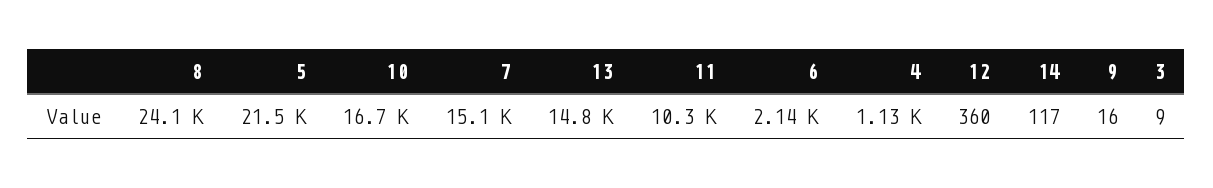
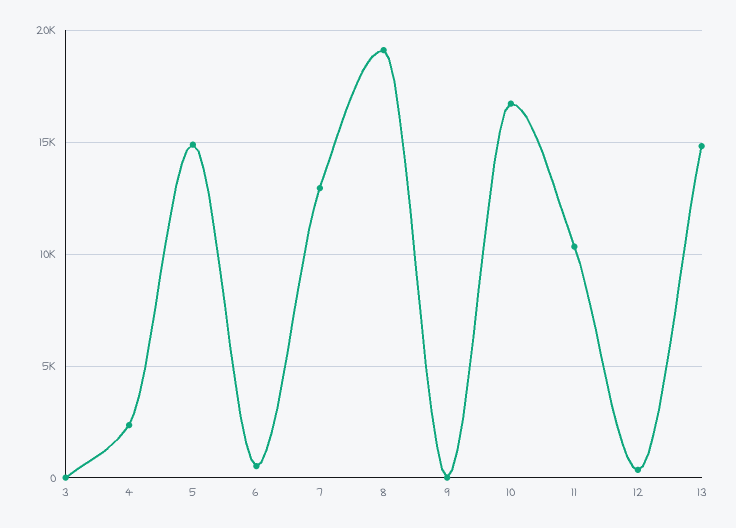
  {
-   "8": 24100,
+   "8": 19000,
-   "5": 21500,
+   "5": 15000,
    "10": 16700,
-   "7": 15100,
+   "7": 13000,
    "13": 14800,
    "11": 10300,
-   "6": 2140,
+   "6": 500,
-   "4": 1130,
+   "4": 2500,
    "12": 360,
-   "14": 117,
    "9": 16,
    "3": 9
  }

